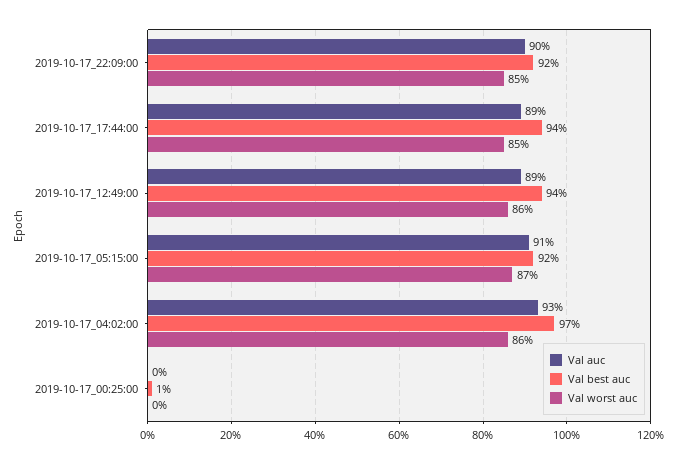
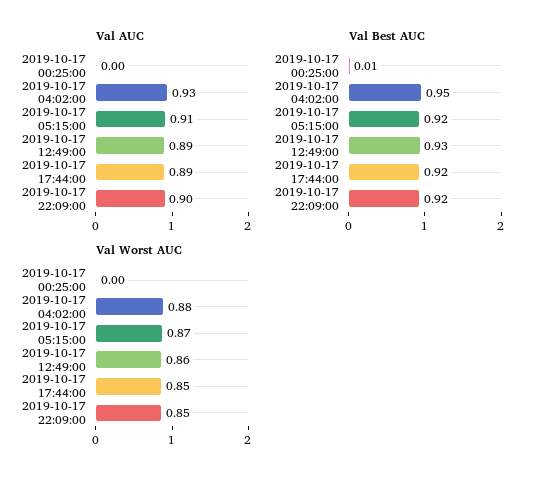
  {
    "Val auc": {
      "2019-10-17_22:09:00": 0.9,
      "2019-10-17_17:44:00": 0.89,
      "2019-10-17_12:49:00": 0.89,
      "2019-10-17_05:15:00": 0.91,
      "2019-10-17_04:02:00": 0.93,
      "2019-10-17_00:25:00": 0
    },
    "Val best auc": {
      "2019-10-17_22:09:00": 0.92,
-     "2019-10-17_17:44:00": 0.94,
+     "2019-10-17_17:44:00": 0.92,
-     "2019-10-17_12:49:00": 0.94,
+     "2019-10-17_12:49:00": 0.93,
      "2019-10-17_05:15:00": 0.92,
-     "2019-10-17_04:02:00": 0.97,
+     "2019-10-17_04:02:00": 0.95,
      "2019-10-17_00:25:00": 0.01
    },
    "Val worst auc": {
      "2019-10-17_22:09:00": 0.85,
      "2019-10-17_17:44:00": 0.85,
      "2019-10-17_12:49:00": 0.86,
      "2019-10-17_05:15:00": 0.87,
-     "2019-10-17_04:02:00": 0.86,
+     "2019-10-17_04:02:00": 0.88,
      "2019-10-17_00:25:00": 0
    }
  }

